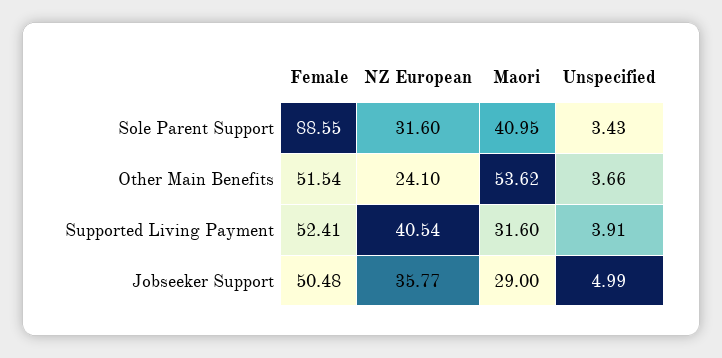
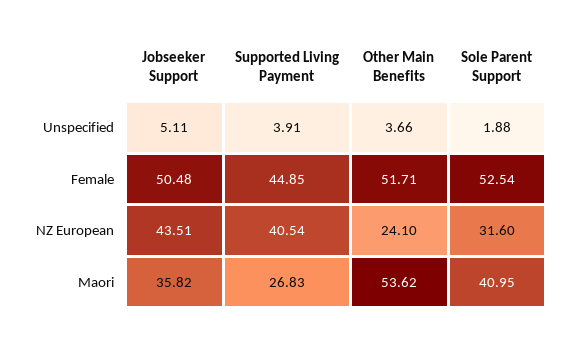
  {
    "Female": {
-     "Sole Parent Support": 88.55,
+     "Sole Parent Support": 52.54,
-     "Other Main Benefits": 51.54,
+     "Other Main Benefits": 51.71,
-     "Supported Living Payment": 52.41,
+     "Supported Living Payment": 44.85,
      "Jobseeker Support": 50.48
    },
    "NZ European": {
      "Sole Parent Support": 31.6,
      "Other Main Benefits": 24.1,
      "Supported Living Payment": 40.54,
-     "Jobseeker Support": 35.77
+     "Jobseeker Support": 43.51
    },
    "Maori": {
      "Sole Parent Support": 40.95,
      "Other Main Benefits": 53.62,
-     "Supported Living Payment": 31.6,
+     "Supported Living Payment": 26.83,
-     "Jobseeker Support": 29
+     "Jobseeker Support": 35.82
    },
    "Unspecified": {
-     "Sole Parent Support": 3.43,
+     "Sole Parent Support": 1.88,
      "Other Main Benefits": 3.66,
      "Supported Living Payment": 3.91,
-     "Jobseeker Support": 4.99
+     "Jobseeker Support": 5.11
    }
  }

